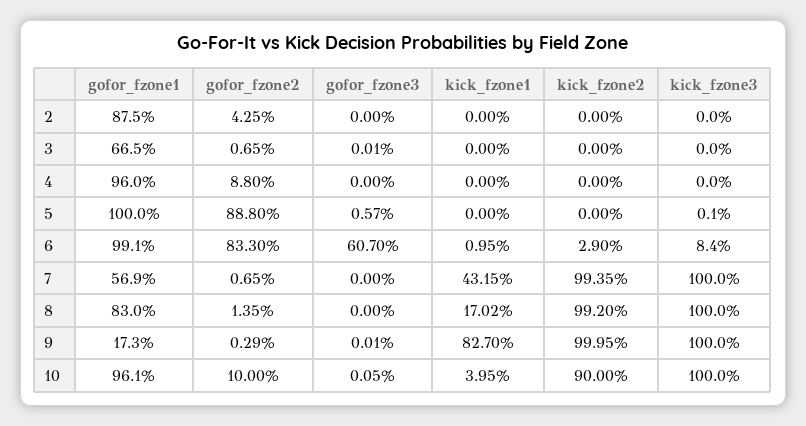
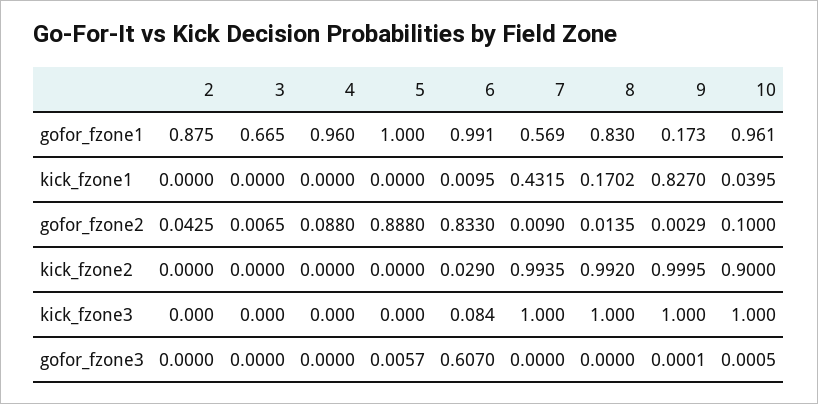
  {
    "gofor_fzone1": {
      "2": 0.875,
      "3": 0.665,
      "4": 0.96,
      "5": 1,
      "6": 0.991,
      "7": 0.569,
      "8": 0.83,
      "9": 0.173,
      "10": 0.961
    },
    "gofor_fzone2": {
      "2": 0.0425,
      "3": 0.0065,
      "4": 0.088,
      "5": 0.888,
      "6": 0.833,
-     "7": 0.0065,
+     "7": 0.009,
      "8": 0.0135,
      "9": 0.0029,
      "10": 0.1
    },
    "gofor_fzone3": {
      "2": 0,
-     "3": 0.0001,
+     "3": 0,
      "4": 0,
      "5": 0.0057,
      "6": 0.607,
      "7": 0,
      "8": 0,
      "9": 0.0001,
      "10": 0.0005
    },
    "kick_fzone1": {
      "2": 0,
      "3": 0,
      "4": 0,
      "5": 0,
      "6": 0.0095,
      "7": 0.4315,
      "8": 0.1702,
      "9": 0.827,
      "10": 0.0395
    },
    "kick_fzone2": {
      "2": 0,
      "3": 0,
      "4": 0,
      "5": 0,
      "6": 0.029,
      "7": 0.9935,
      "8": 0.992,
      "9": 0.9995,
      "10": 0.9
    },
    "kick_fzone3": {
      "2": 0,
      "3": 0,
      "4": 0,
-     "5": 0.001,
+     "5": 0,
      "6": 0.084,
      "7": 1,
      "8": 1,
      "9": 1,
      "10": 1
    }
  }

